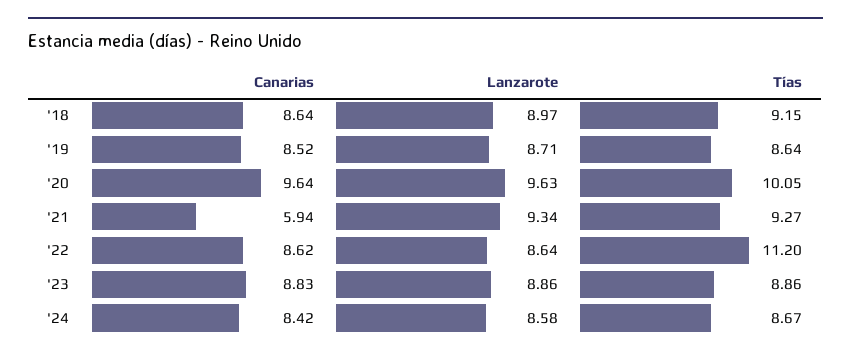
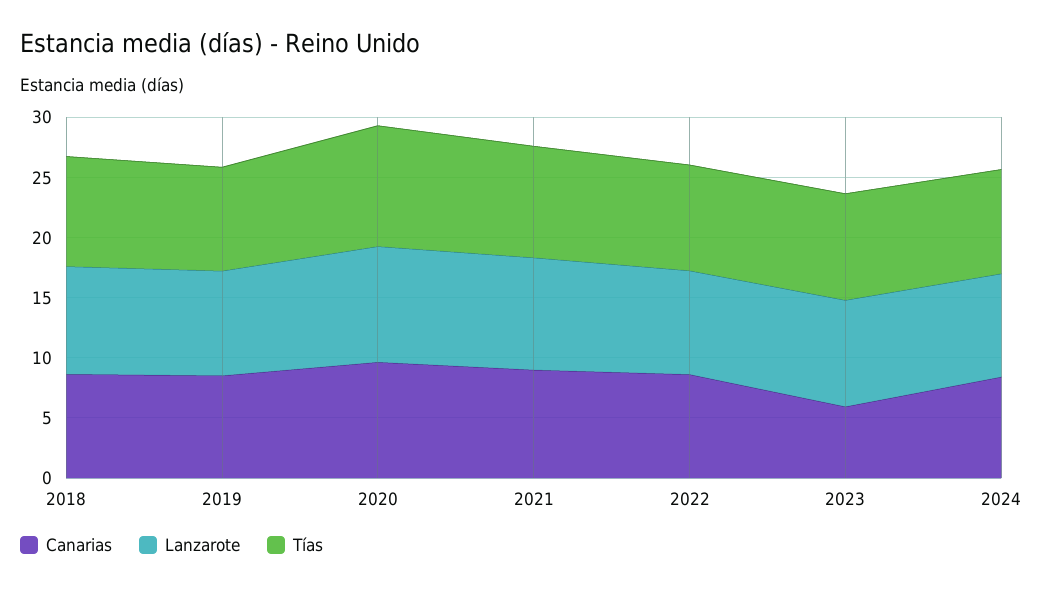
  {
    "Canarias": {
      "'18": 8.64,
      "'19": 8.52,
      "'20": 9.64,
-     "'21": 5.94,
+     "'21": 9,
      "'22": 8.62,
-     "'23": 8.83,
+     "'23": 6,
      "'24": 8.42
    },
    "Lanzarote": {
      "'18": 8.97,
      "'19": 8.71,
      "'20": 9.63,
      "'21": 9.34,
      "'22": 8.64,
      "'23": 8.86,
      "'24": 8.58
    },
    "Tías": {
      "'18": 9.15,
      "'19": 8.64,
      "'20": 10.05,
      "'21": 9.27,
-     "'22": 11.2,
+     "'22": 9,
      "'23": 8.86,
      "'24": 8.67
    }
  }

